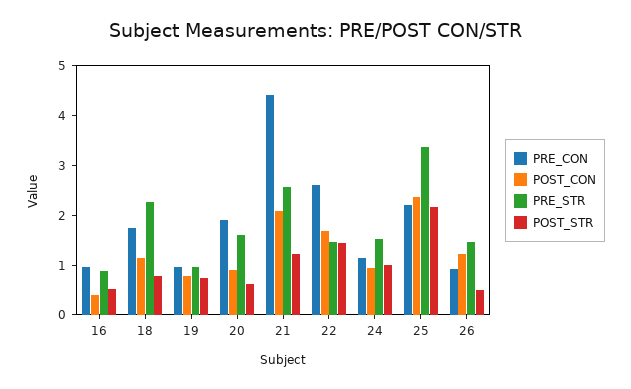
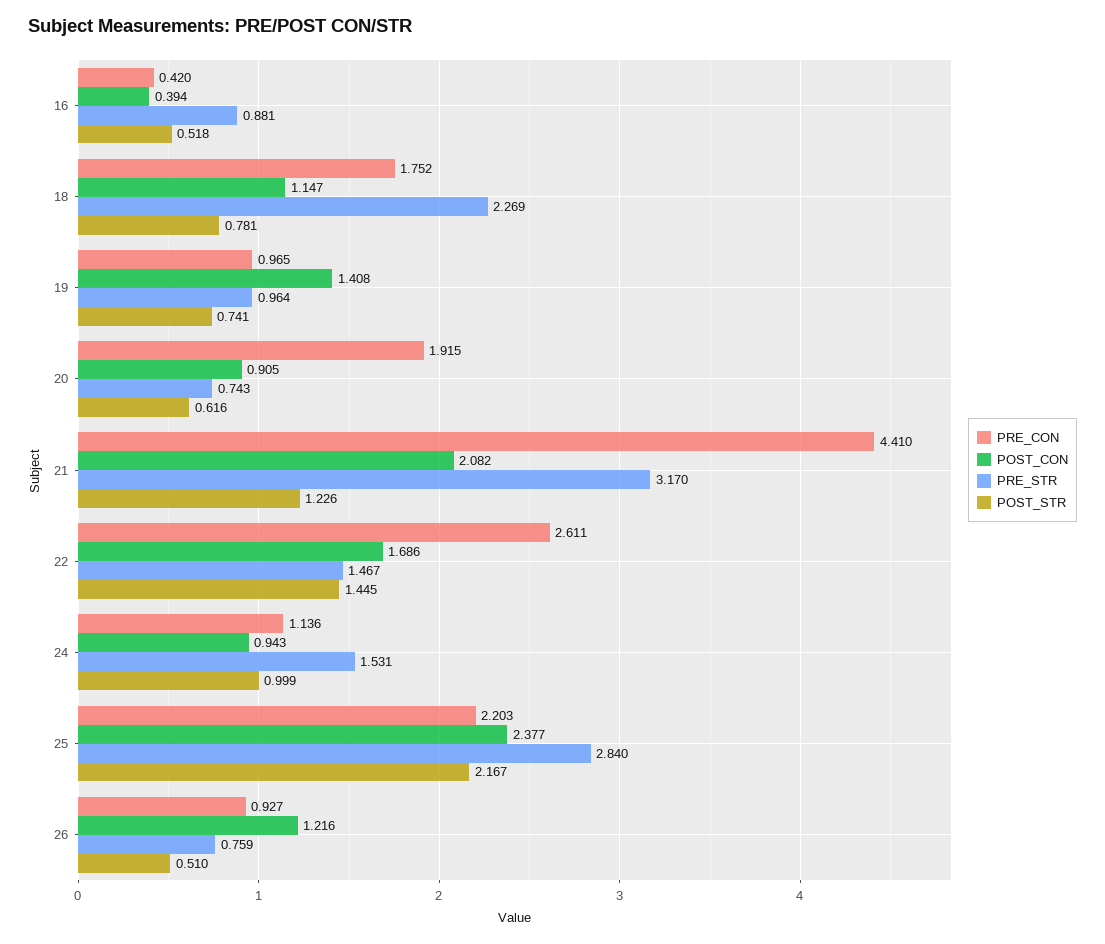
  {
    "PRE_CON": {
-     "16": 1,
+     "16": 0.42,
      "18": 1.752,
      "19": 0.965,
      "20": 1.915,
      "21": 4.41,
      "22": 2.611,
      "24": 1.136,
      "25": 2.203,
      "26": 0.927
    },
    "POST_CON": {
      "16": 0.394,
      "18": 1.147,
-     "19": 0.8,
+     "19": 1.408,
      "20": 0.905,
      "21": 2.082,
      "22": 1.686,
      "24": 0.943,
      "25": 2.377,
      "26": 1.216
    },
    "PRE_STR": {
      "16": 0.881,
      "18": 2.269,
      "19": 0.964,
-     "20": 1.6,
+     "20": 0.743,
-     "21": 2.6,
+     "21": 3.17,
      "22": 1.467,
      "24": 1.531,
-     "25": 3.4,
+     "25": 2.84,
-     "26": 1.4
+     "26": 0.759
    },
    "POST_STR": {
      "16": 0.518,
      "18": 0.781,
      "19": 0.741,
      "20": 0.616,
      "21": 1.226,
      "22": 1.445,
      "24": 0.999,
      "25": 2.167,
      "26": 0.51
    }
  }

